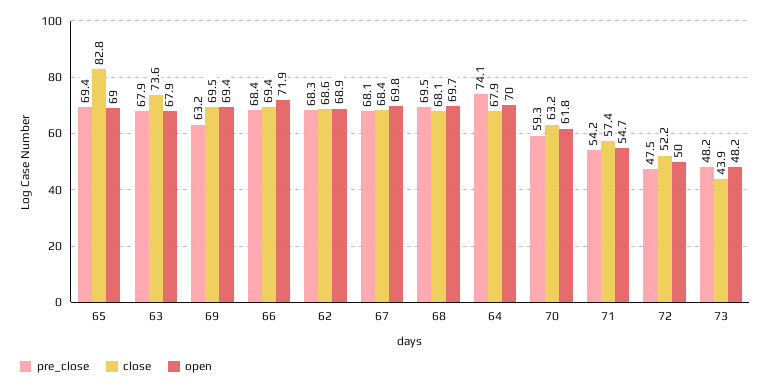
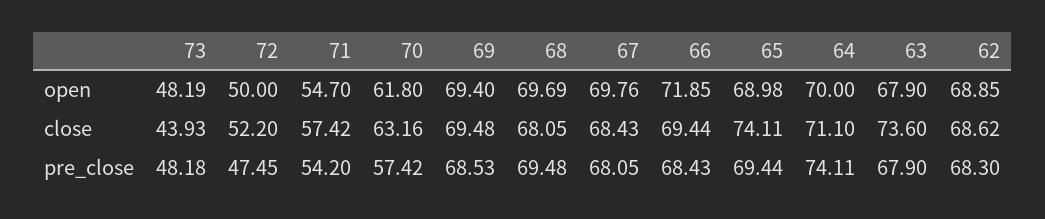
  {
    "pre_close": {
      "65": 69.44,
      "63": 67.9,
-     "69": 63.2,
+     "69": 68.53,
      "66": 68.43,
      "62": 68.3,
      "67": 68.05,
      "68": 69.48,
      "64": 74.11,
-     "70": 59.3,
+     "70": 57.42,
      "71": 54.2,
      "72": 47.45,
      "73": 48.18
    },
    "close": {
-     "65": 82.8,
+     "65": 74.11,
      "63": 73.6,
      "69": 69.48,
      "66": 69.44,
      "62": 68.62,
      "67": 68.43,
      "68": 68.05,
-     "64": 67.9,
+     "64": 71.1,
      "70": 63.16,
      "71": 57.42,
      "72": 52.2,
      "73": 43.93
    },
    "open": {
      "65": 68.98,
      "63": 67.9,
      "69": 69.4,
      "66": 71.85,
      "62": 68.85,
      "67": 69.76,
      "68": 69.69,
      "64": 70,
      "70": 61.8,
      "71": 54.7,
      "72": 50,
      "73": 48.19
    }
  }

